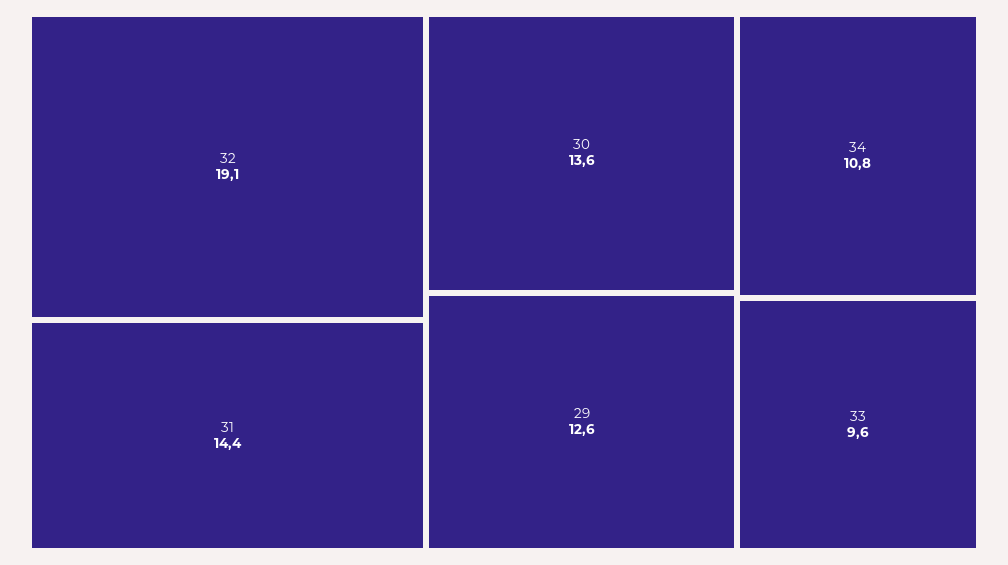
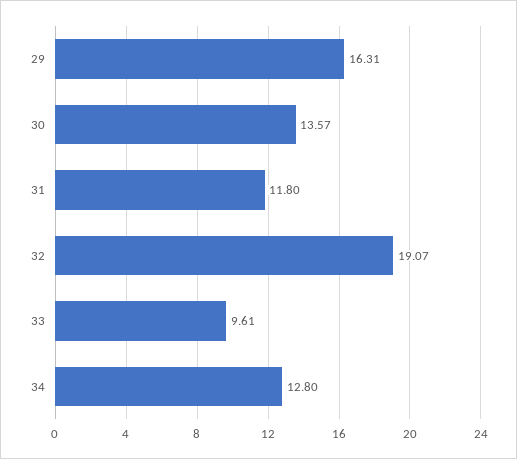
  {
    "32": 19.07,
-   "31": 14.4,
+   "31": 11.8,
    "30": 13.57,
-   "29": 12.6,
+   "29": 16.31,
-   "34": 10.8,
+   "34": 12.8,
    "33": 9.61
  }

